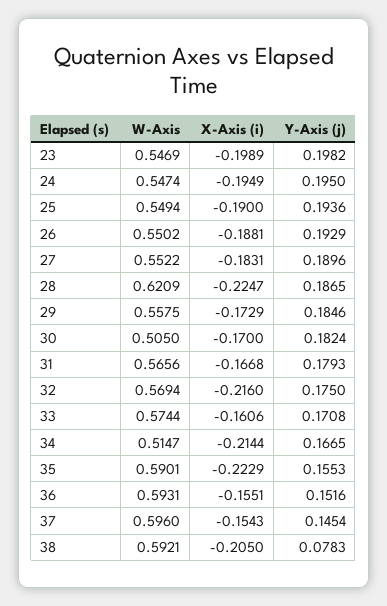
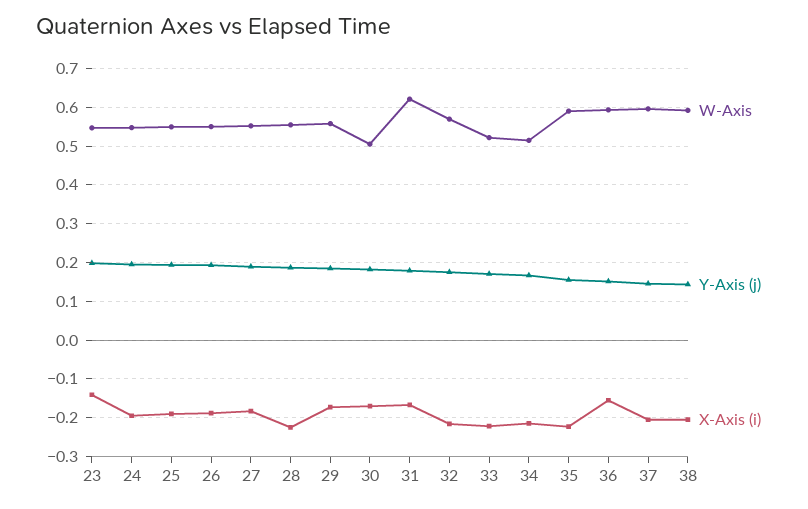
  {
    "W-Axis": {
      "23": 0.5469,
      "24": 0.5474,
      "25": 0.5494,
      "26": 0.5502,
      "27": 0.5522,
-     "28": 0.6209,
+     "28": 0.56,
      "29": 0.5575,
      "30": 0.505,
-     "31": 0.5656,
+     "31": 0.62,
      "32": 0.5694,
-     "33": 0.5744,
+     "33": 0.52,
      "34": 0.5147,
      "35": 0.5901,
      "36": 0.5931,
      "37": 0.596,
      "38": 0.5921
    },
    "X-Axis (i)": {
-     "23": -0.1989,
+     "23": -0.14,
      "24": -0.1949,
      "25": -0.19,
      "26": -0.1881,
      "27": -0.1831,
      "28": -0.2247,
      "29": -0.1729,
      "30": -0.17,
      "31": -0.1668,
      "32": -0.216,
-     "33": -0.1606,
+     "33": -0.22,
      "34": -0.2144,
      "35": -0.2229,
      "36": -0.1551,
-     "37": -0.1543,
+     "37": -0.2,
      "38": -0.205
    },
    "Y-Axis (j)": {
      "23": 0.1982,
      "24": 0.195,
      "25": 0.1936,
      "26": 0.1929,
      "27": 0.1896,
      "28": 0.1865,
      "29": 0.1846,
      "30": 0.1824,
      "31": 0.1793,
      "32": 0.175,
      "33": 0.1708,
      "34": 0.1665,
      "35": 0.1553,
      "36": 0.1516,
      "37": 0.1454,
-     "38": 0.0783
+     "38": 0.14
    }
  }

